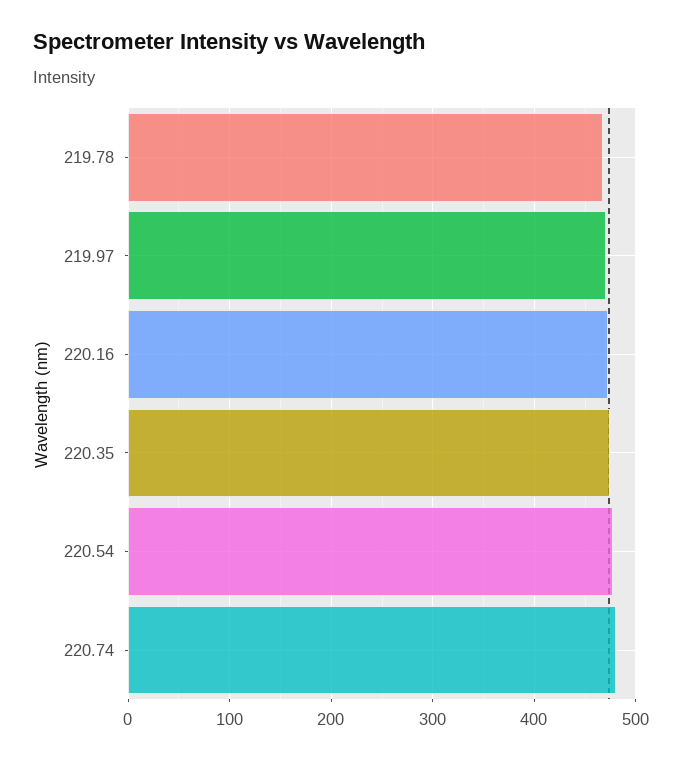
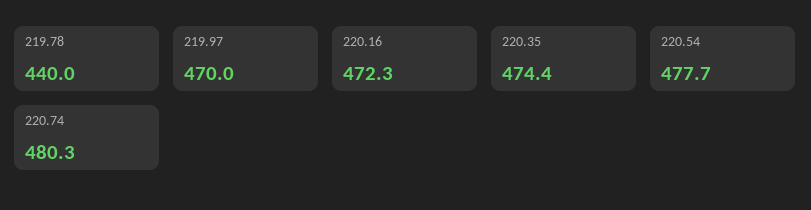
  {
-   "219.78": 470,
+   "219.78": 440,
    "219.97": 470,
    "220.16": 472.3,
    "220.35": 474.4,
    "220.54": 477.7,
    "220.74": 480.3
  }

